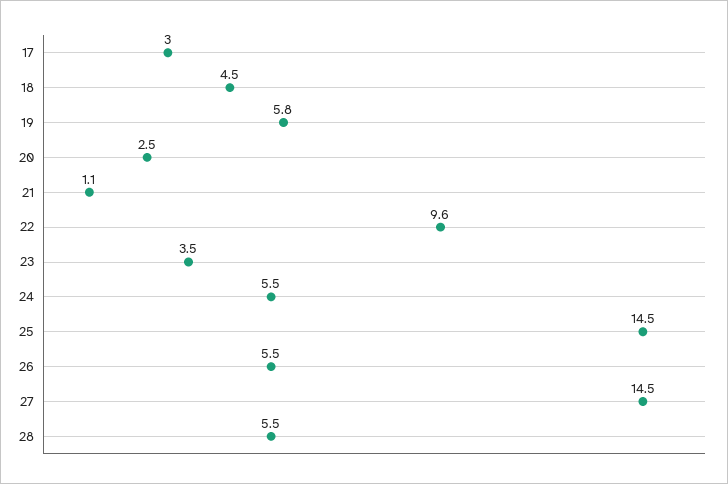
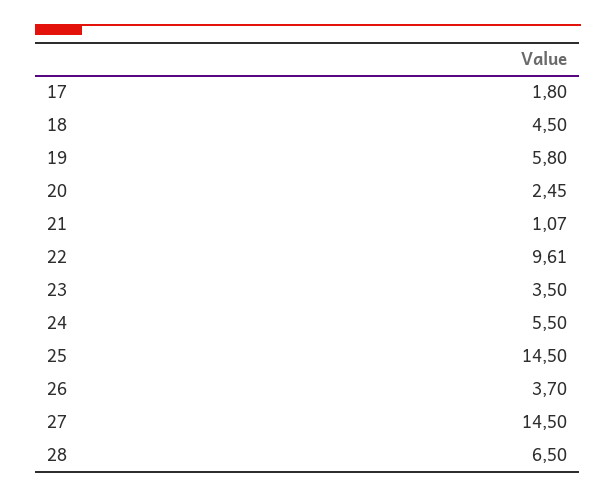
  {
-   "17": 3,
+   "17": 1.8,
    "18": 4.5,
    "19": 5.8,
    "20": 2.45,
    "21": 1.07,
    "22": 9.61,
    "23": 3.5,
    "24": 5.5,
    "25": 14.5,
-   "26": 5.5,
+   "26": 3.7,
    "27": 14.5,
-   "28": 5.5
+   "28": 6.5
  }

